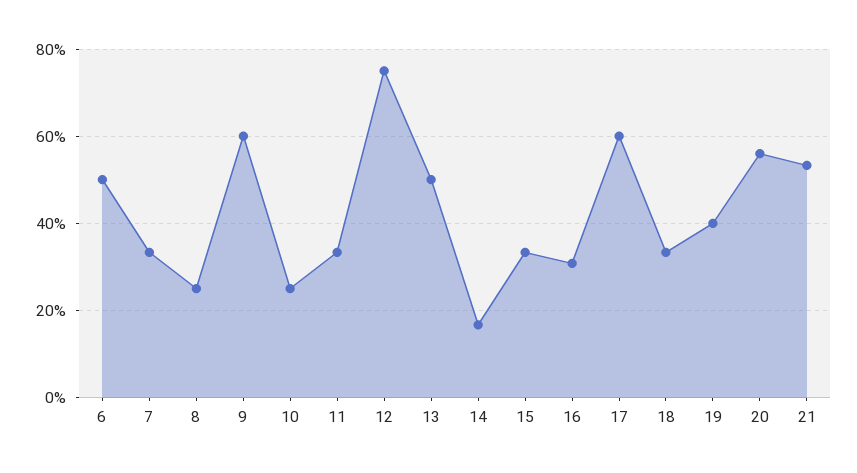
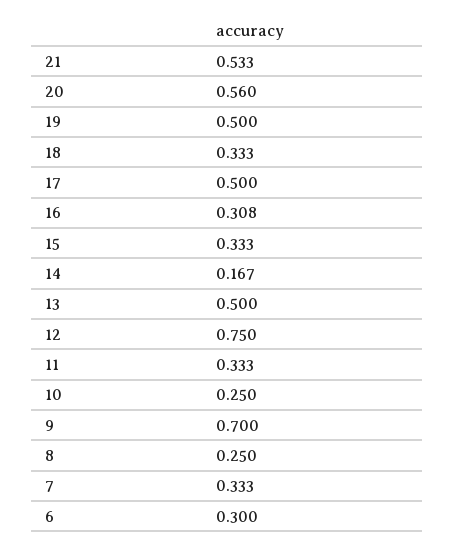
  {
-   "6": 0.5,
+   "6": 0.3,
    "7": 0.333,
    "8": 0.25,
-   "9": 0.6,
+   "9": 0.7,
    "10": 0.25,
    "11": 0.333,
    "12": 0.75,
    "13": 0.5,
    "14": 0.167,
    "15": 0.333,
    "16": 0.308,
-   "17": 0.6,
+   "17": 0.5,
    "18": 0.333,
-   "19": 0.4,
+   "19": 0.5,
    "20": 0.56,
    "21": 0.533
  }

